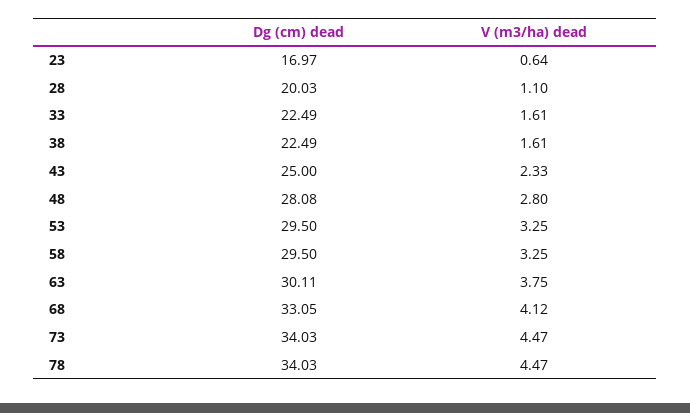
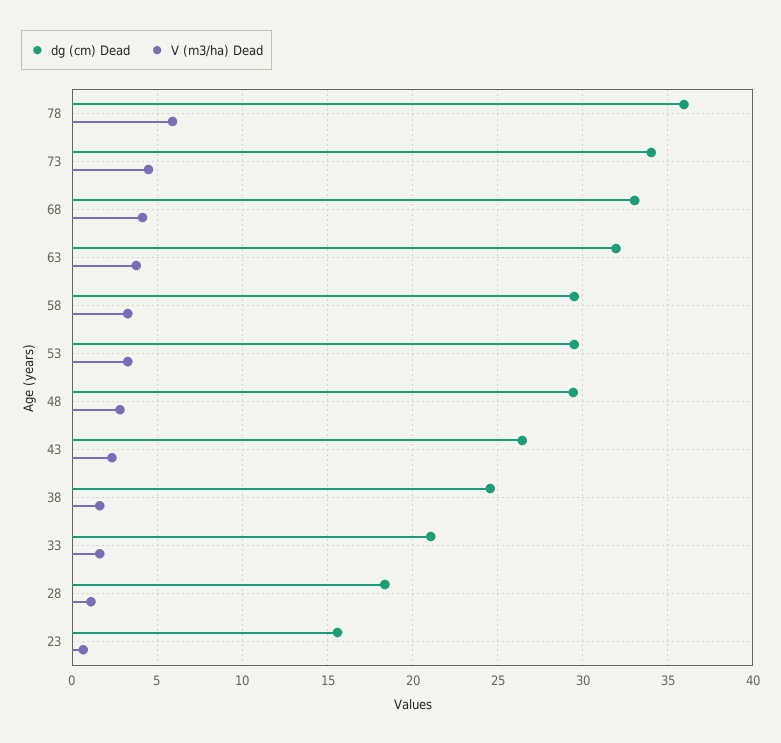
  {
    "Dg (cm) dead": {
-     "23": 16.97,
+     "23": 15.5,
-     "28": 20.03,
+     "28": 18.5,
-     "33": 22.49,
+     "33": 21,
-     "38": 22.49,
+     "38": 24.5,
-     "43": 25,
+     "43": 26.5,
-     "48": 28.08,
+     "48": 29.5,
      "53": 29.5,
      "58": 29.5,
-     "63": 30.11,
+     "63": 32,
      "68": 33.05,
      "73": 34.03,
-     "78": 34.03
+     "78": 36
    },
    "V (m3/ha) dead": {
      "23": 0.64,
      "28": 1.1,
      "33": 1.61,
      "38": 1.61,
      "43": 2.33,
      "48": 2.8,
      "53": 3.25,
      "58": 3.25,
      "63": 3.75,
      "68": 4.12,
      "73": 4.47,
-     "78": 4.47
+     "78": 6
    }
  }

